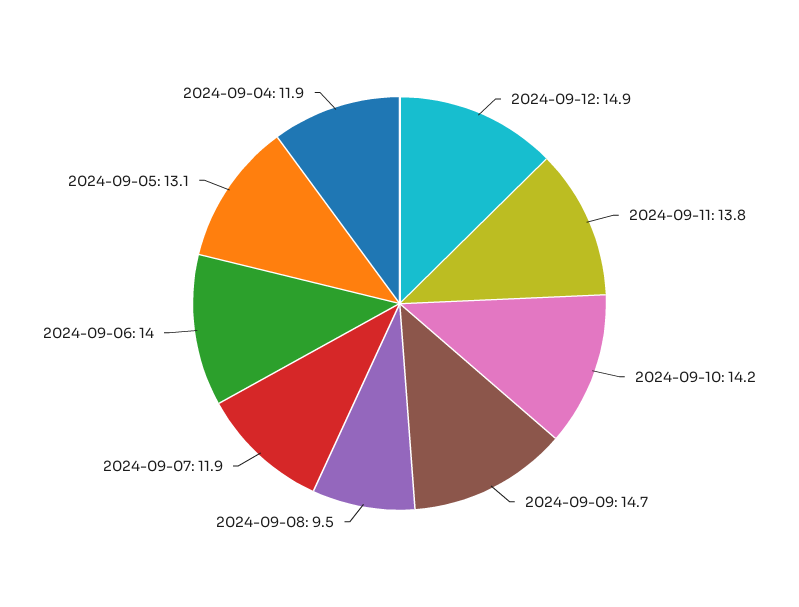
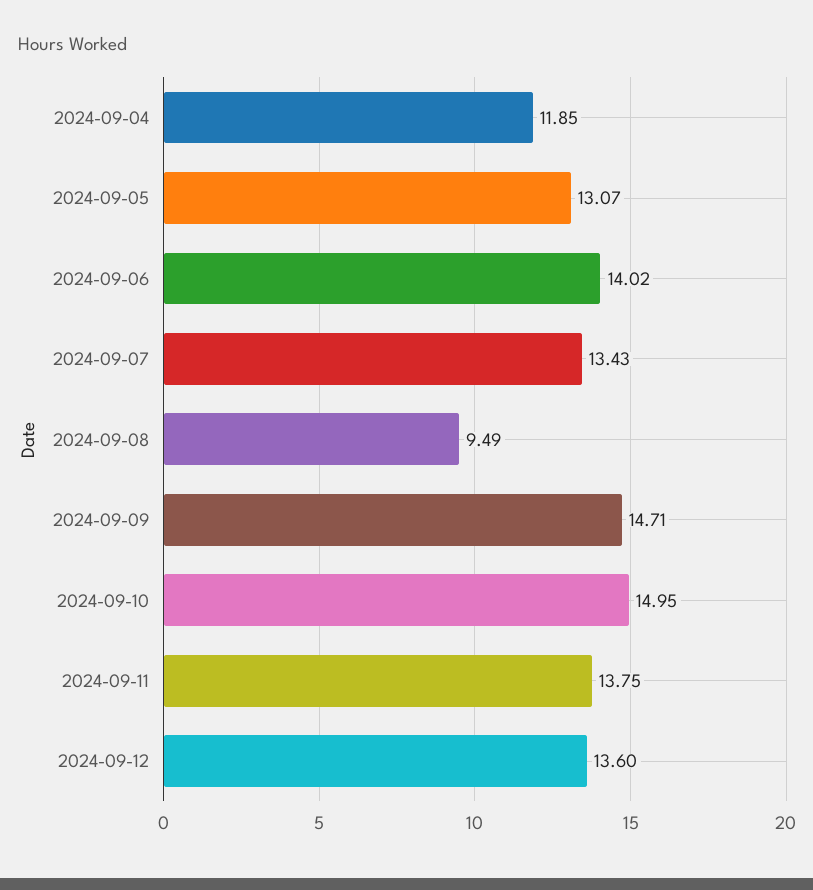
  {
-   "2024-09-12": 14.9,
+   "2024-09-12": 13.6,
    "2024-09-11": 13.75,
-   "2024-09-10": 14.2,
+   "2024-09-10": 14.95,
    "2024-09-09": 14.71,
    "2024-09-08": 9.49,
-   "2024-09-07": 11.9,
+   "2024-09-07": 13.43,
    "2024-09-06": 14.02,
    "2024-09-05": 13.07,
    "2024-09-04": 11.85
  }

